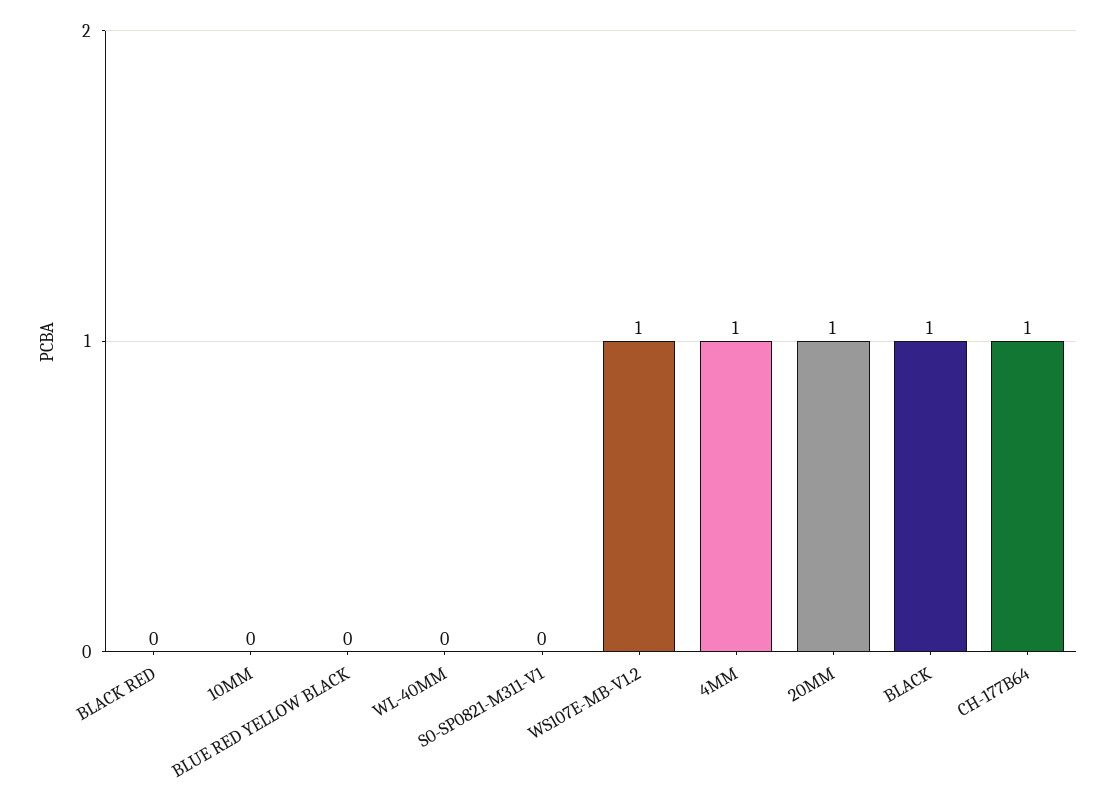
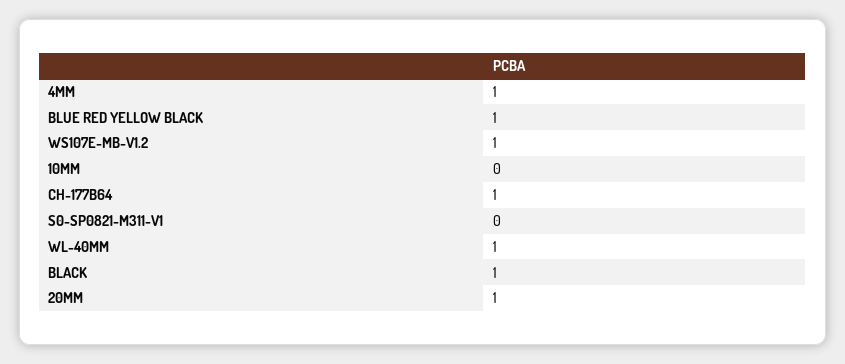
  {
-   "BLACK RED": 0,
    "10MM": 0,
-   "BLUE RED YELLOW BLACK": 0,
+   "BLUE RED YELLOW BLACK": 1,
-   "WL-40MM": 0,
+   "WL-40MM": 1,
    "S0-SP0821-M311-V1": 0,
    "WS107E-MB-V1.2": 1,
    "4MM": 1,
    "20MM": 1,
    "BLACK": 1,
    "CH-177B64": 1
  }

